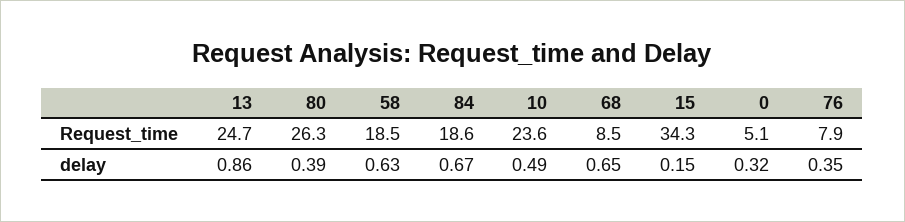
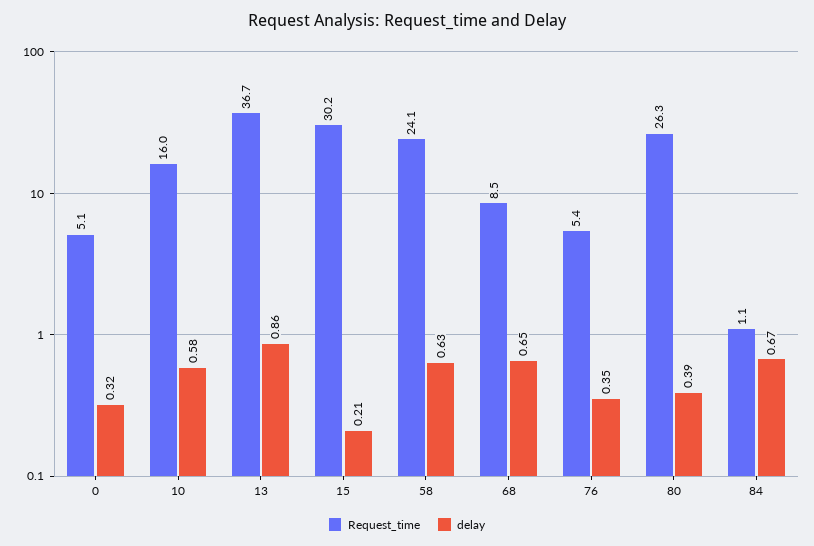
  {
    "Request_time": {
-     "13": 24.7,
+     "13": 36.7,
      "80": 26.3,
-     "58": 18.5,
+     "58": 24.1,
-     "84": 18.6,
+     "84": 1.1,
-     "10": 23.6,
+     "10": 16,
      "68": 8.5,
-     "15": 34.3,
+     "15": 30.2,
      "0": 5.1,
-     "76": 7.9
+     "76": 5.4
    },
    "delay": {
      "13": 0.86,
      "80": 0.39,
      "58": 0.63,
      "84": 0.67,
-     "10": 0.49,
+     "10": 0.58,
      "68": 0.65,
-     "15": 0.15,
+     "15": 0.21,
      "0": 0.32,
      "76": 0.35
    }
  }

